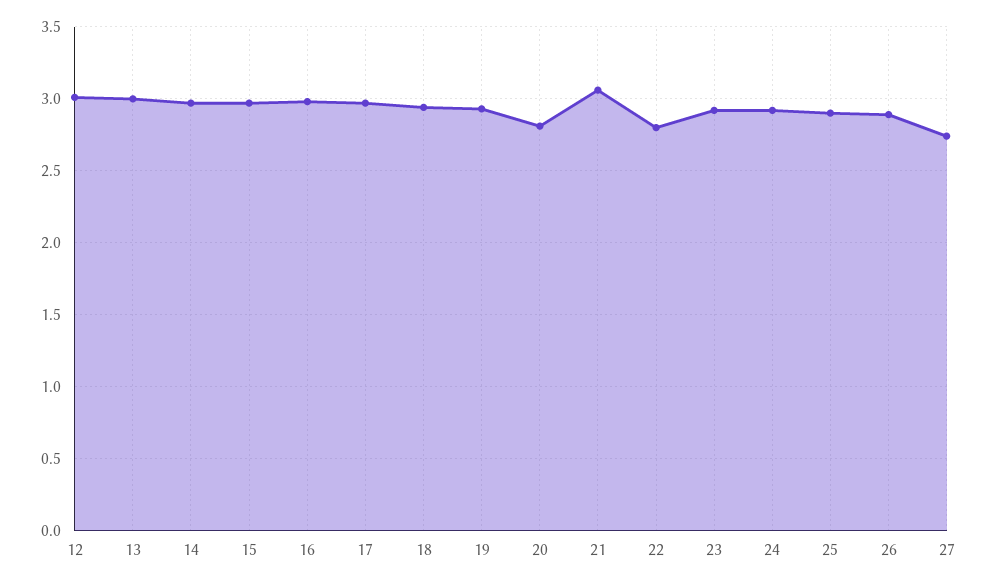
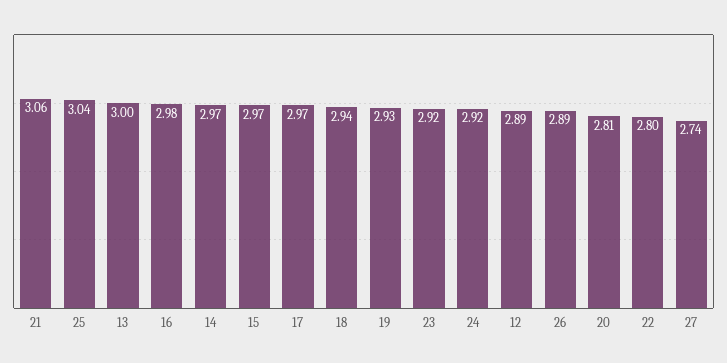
  {
-   "12": 3,
+   "12": 2.89,
    "13": 3,
    "14": 2.97,
    "15": 2.97,
    "16": 2.98,
    "17": 2.97,
    "18": 2.94,
    "19": 2.93,
    "20": 2.81,
    "21": 3.06,
    "22": 2.8,
    "23": 2.92,
    "24": 2.92,
-   "25": 2.9,
+   "25": 3.04,
    "26": 2.89,
    "27": 2.74
  }

